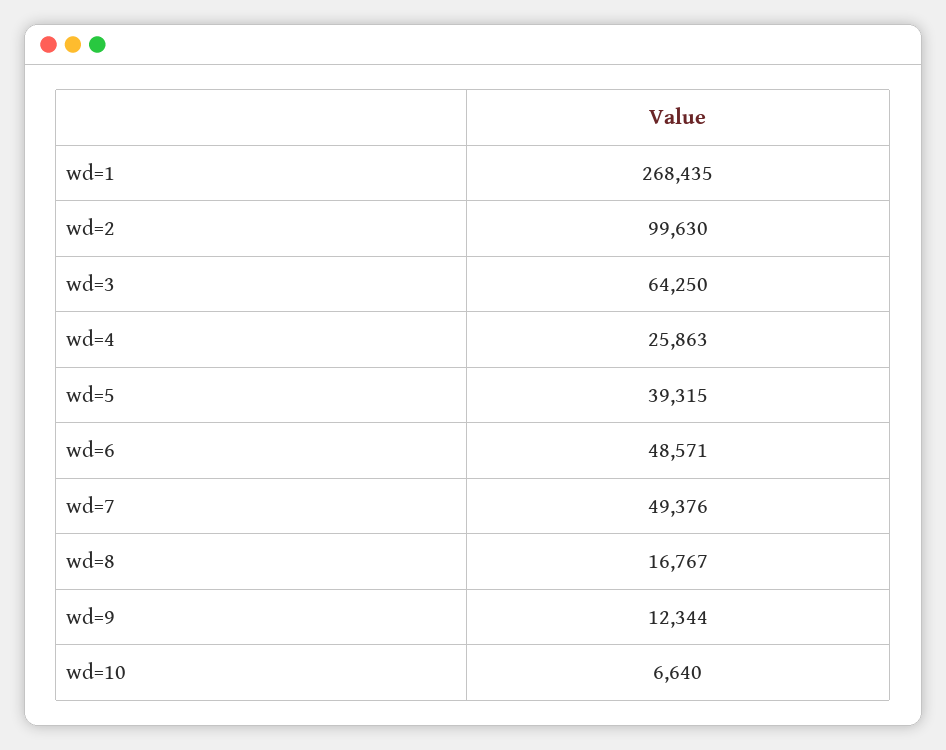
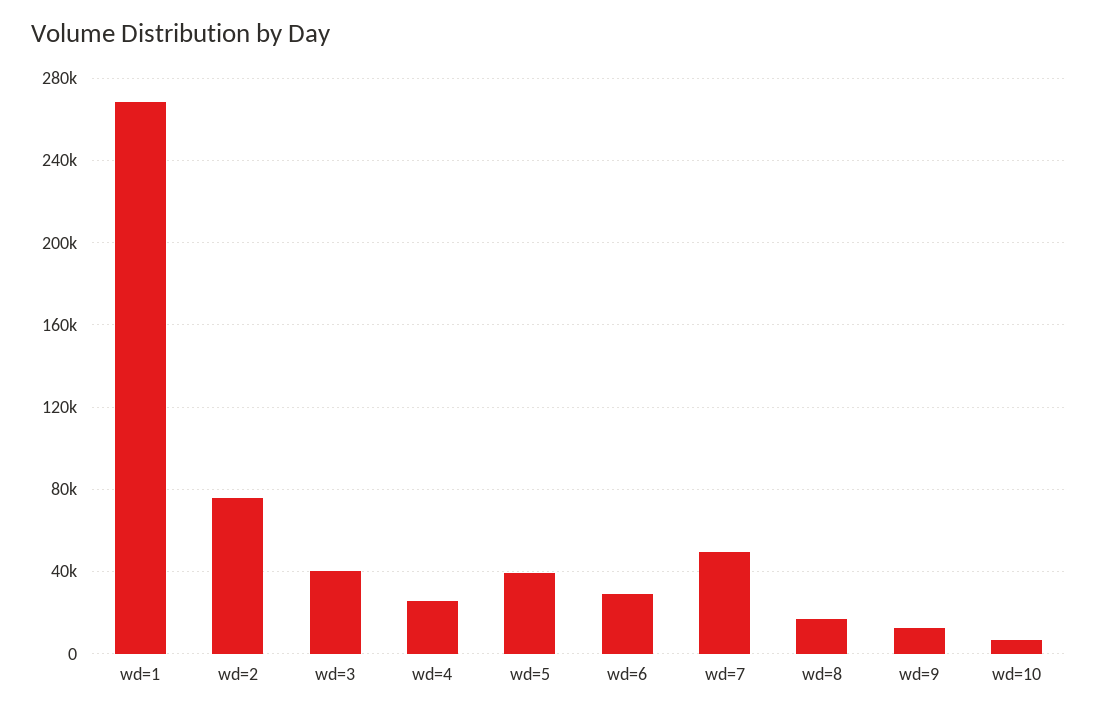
  {
    "wd=1": 268435,
-   "wd=2": 99630,
+   "wd=2": 75000,
-   "wd=3": 64250,
+   "wd=3": 40000,
    "wd=4": 25863,
    "wd=5": 39315,
-   "wd=6": 48571,
+   "wd=6": 30000,
    "wd=7": 49376,
    "wd=8": 16767,
    "wd=9": 12344,
    "wd=10": 6640
  }

